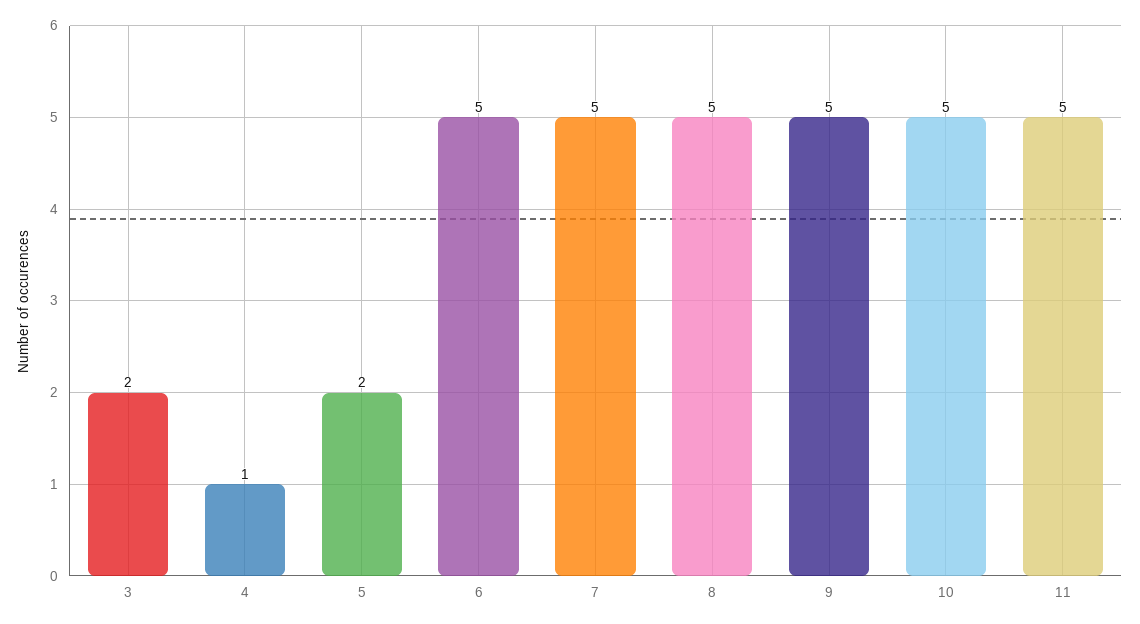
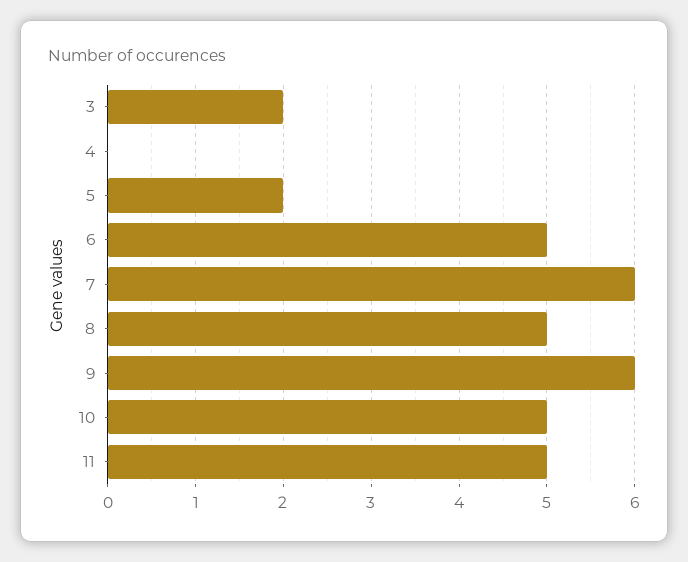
  {
    "3": 2,
-   "4": 1,
+   "4": 0,
    "5": 2,
    "6": 5,
-   "7": 5,
+   "7": 6,
    "8": 5,
-   "9": 5,
+   "9": 6,
    "10": 5,
    "11": 5
  }

